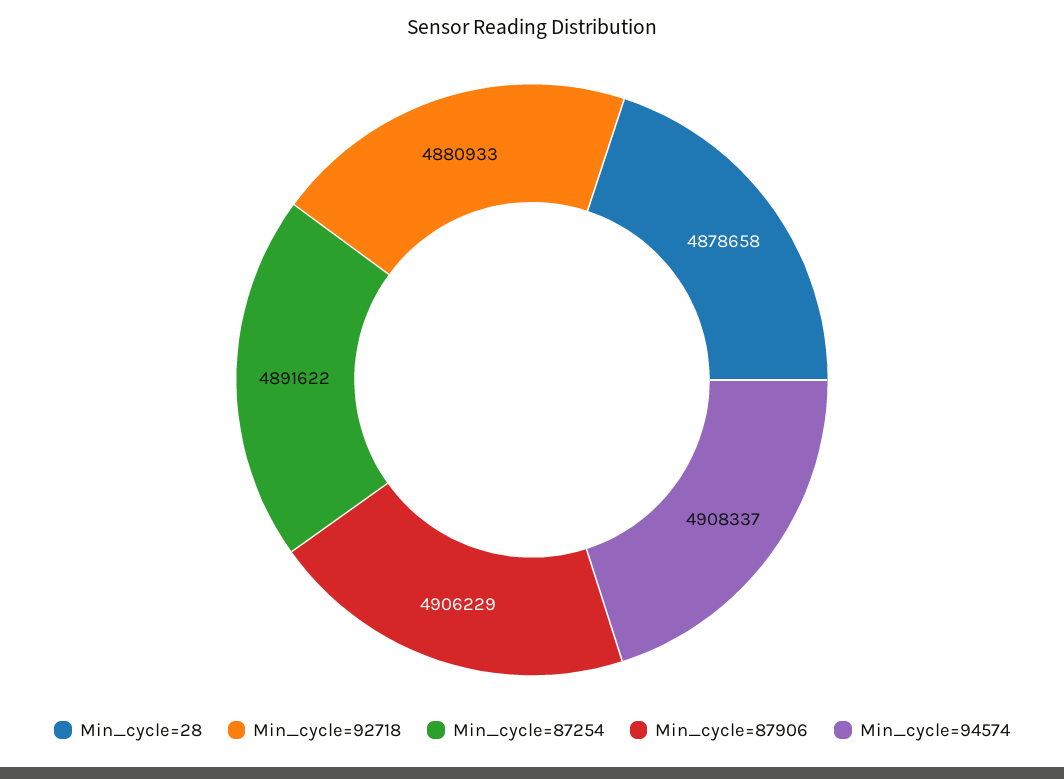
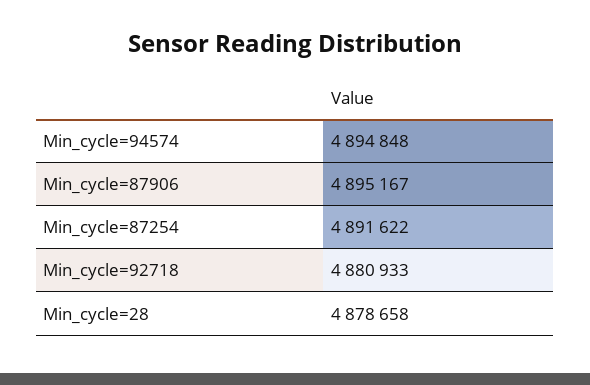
  {
    "Min_cycle=28": 4878658,
    "Min_cycle=92718": 4880933,
    "Min_cycle=87254": 4891622,
-   "Min_cycle=87906": 4906229,
+   "Min_cycle=87906": 4895167,
-   "Min_cycle=94574": 4908337
+   "Min_cycle=94574": 4894848
  }

